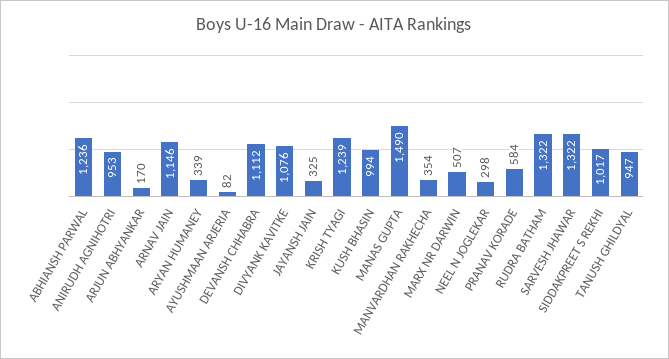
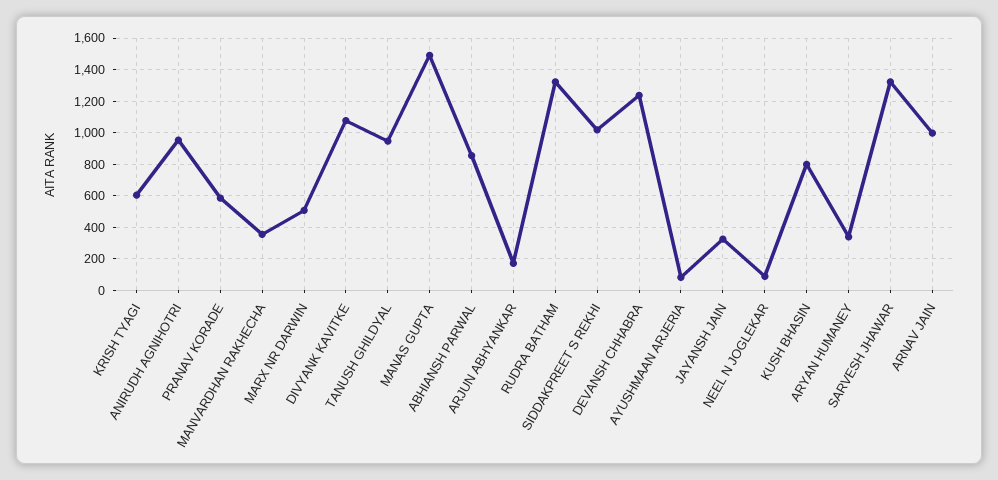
  {
-   "ABHIANSH PARWAL": 1236,
+   "ABHIANSH PARWAL": 850,
    "ANIRUDH AGNIHOTRI": 953,
    "ARJUN ABHYANKAR": 170,
-   "ARNAV JAIN": 1146,
+   "ARNAV JAIN": 1000,
    "ARYAN HUMANEY": 339,
    "AYUSHMAAN ARJERIA": 82,
-   "DEVANSH CHHABRA": 1112,
+   "DEVANSH CHHABRA": 1250,
    "DIVYANK KAVITKE": 1076,
    "JAYANSH JAIN": 325,
-   "KRISH TYAGI": 1239,
+   "KRISH TYAGI": 600,
-   "KUSH BHASIN": 994,
+   "KUSH BHASIN": 800,
    "MANAS GUPTA": 1490,
    "MANVARDHAN RAKHECHA": 354,
    "MARX NR DARWIN": 507,
-   "NEEL N JOGLEKAR": 298,
+   "NEEL N JOGLEKAR": 100,
    "PRANAV KORADE": 584,
    "RUDRA BATHAM": 1322,
    "SARVESH JHAWAR": 1322,
    "SIDDAKPREET S REKHI": 1017,
    "TANUSH GHILDYAL": 947
  }

